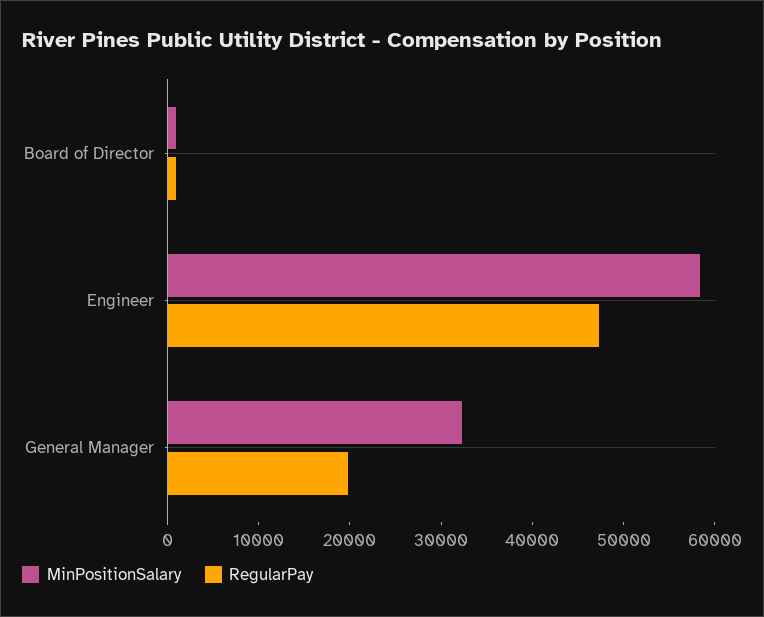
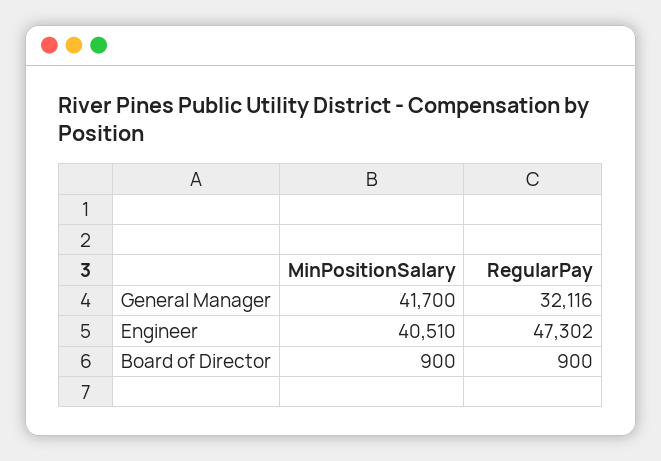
  {
    "MinPositionSalary": {
      "Board of Director": 900,
-     "Engineer": 58000,
+     "Engineer": 40510,
-     "General Manager": 32000
+     "General Manager": 41700
    },
    "RegularPay": {
      "Board of Director": 900,
      "Engineer": 47302,
-     "General Manager": 20000
+     "General Manager": 32116
    }
  }

